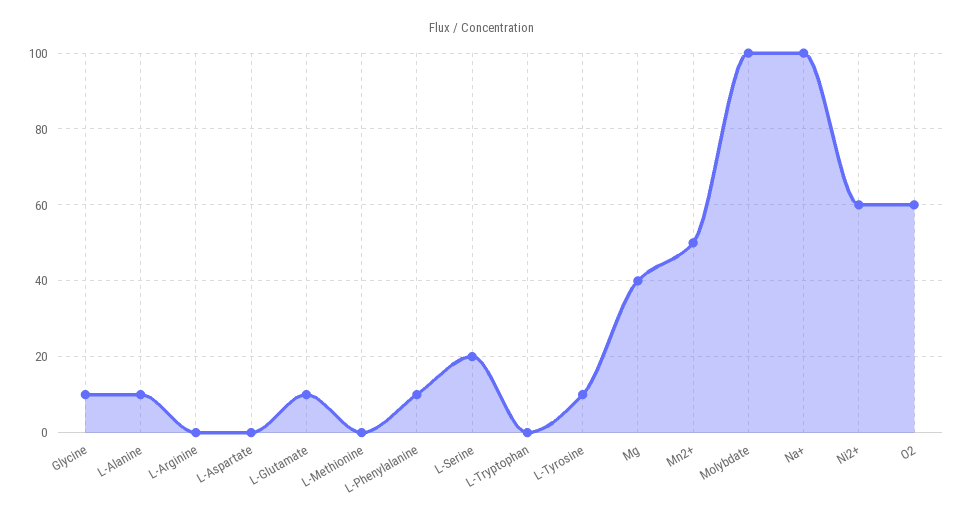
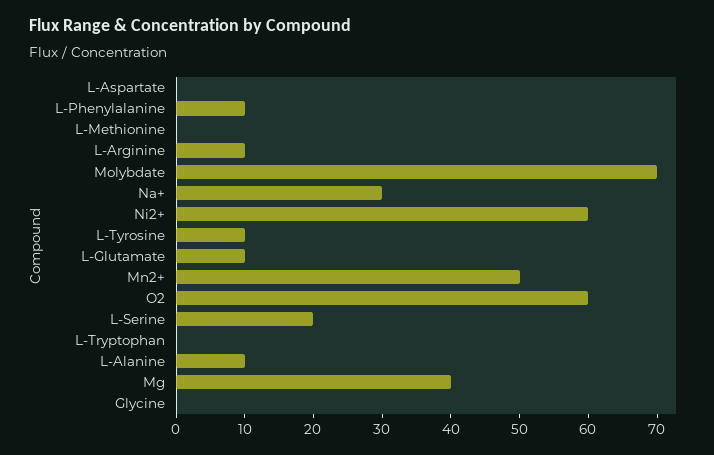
  {
-   "Glycine": 10,
+   "Glycine": 0,
    "L-Alanine": 10,
-   "L-Arginine": 0,
+   "L-Arginine": 10,
    "L-Aspartate": 0,
    "L-Glutamate": 10,
    "L-Methionine": 0,
    "L-Phenylalanine": 10,
    "L-Serine": 20,
    "L-Tryptophan": 0,
    "L-Tyrosine": 10,
    "Mg": 40,
    "Mn2+": 50,
-   "Molybdate": 100,
+   "Molybdate": 70,
-   "Na+": 100,
+   "Na+": 30,
    "Ni2+": 60,
    "O2": 60
  }

